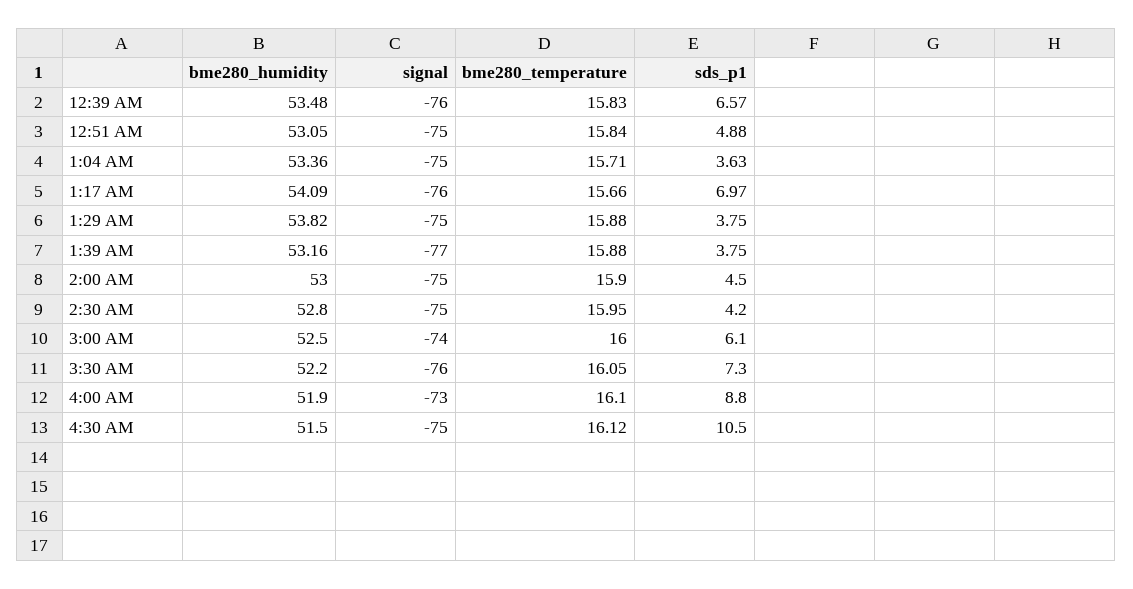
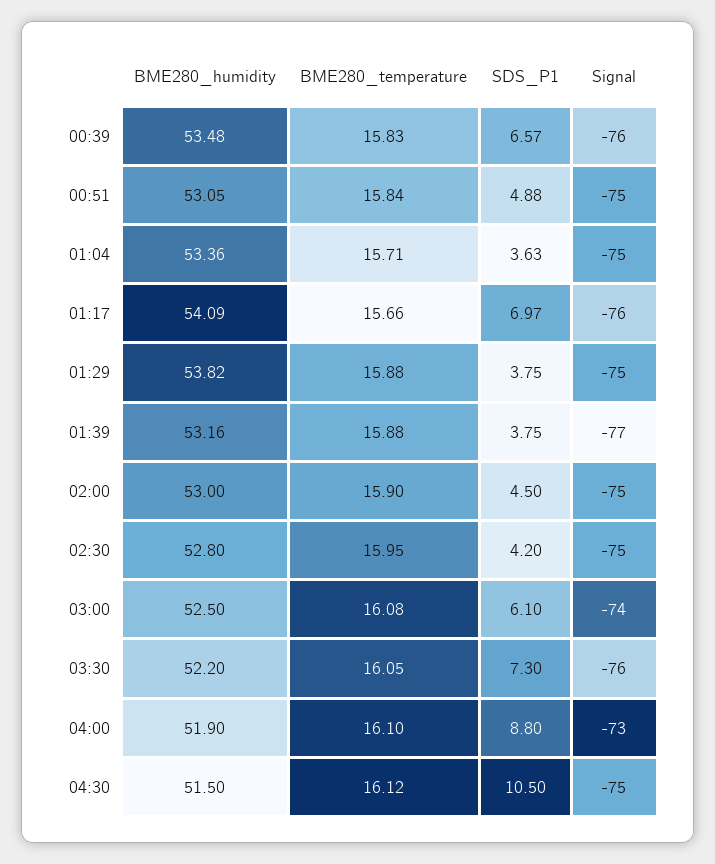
  {
    "bme280_humidity": {
      "12:39 AM": 53.48,
      "12:51 AM": 53.05,
      "1:04 AM": 53.36,
      "1:17 AM": 54.09,
      "1:29 AM": 53.82,
      "1:39 AM": 53.16,
      "2:00 AM": 53,
      "2:30 AM": 52.8,
      "3:00 AM": 52.5,
      "3:30 AM": 52.2,
      "4:00 AM": 51.9,
      "4:30 AM": 51.5
    },
    "signal": {
      "12:39 AM": -76,
      "12:51 AM": -75,
      "1:04 AM": -75,
      "1:17 AM": -76,
      "1:29 AM": -75,
      "1:39 AM": -77,
      "2:00 AM": -75,
      "2:30 AM": -75,
      "3:00 AM": -74,
      "3:30 AM": -76,
      "4:00 AM": -73,
      "4:30 AM": -75
    },
    "bme280_temperature": {
      "12:39 AM": 15.83,
      "12:51 AM": 15.84,
      "1:04 AM": 15.71,
      "1:17 AM": 15.66,
      "1:29 AM": 15.88,
      "1:39 AM": 15.88,
      "2:00 AM": 15.9,
      "2:30 AM": 15.95,
-     "3:00 AM": 16,
+     "3:00 AM": 16.08,
      "3:30 AM": 16.05,
      "4:00 AM": 16.1,
      "4:30 AM": 16.12
    },
    "sds_p1": {
      "12:39 AM": 6.57,
      "12:51 AM": 4.88,
      "1:04 AM": 3.63,
      "1:17 AM": 6.97,
      "1:29 AM": 3.75,
      "1:39 AM": 3.75,
      "2:00 AM": 4.5,
      "2:30 AM": 4.2,
      "3:00 AM": 6.1,
      "3:30 AM": 7.3,
      "4:00 AM": 8.8,
      "4:30 AM": 10.5
    }
  }

